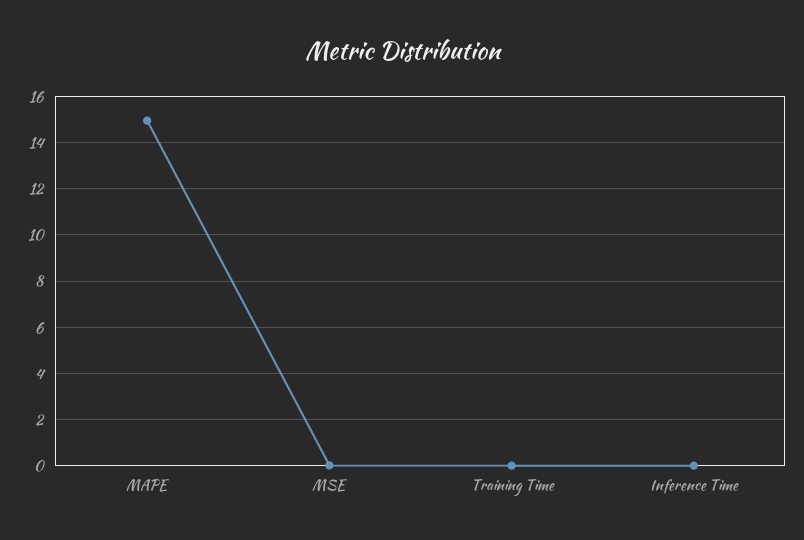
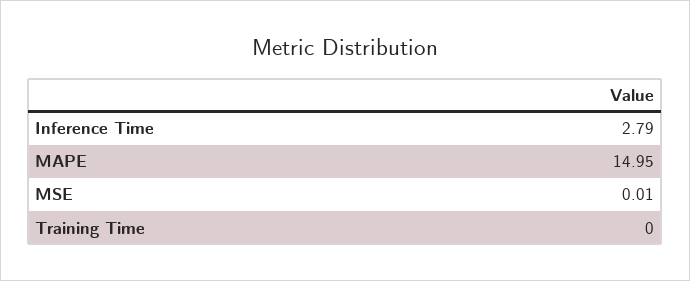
  {
    "MAPE": 14.95,
    "MSE": 0.01,
    "Training Time": 0,
-   "Inference Time": 0
+   "Inference Time": 2.79
  }

